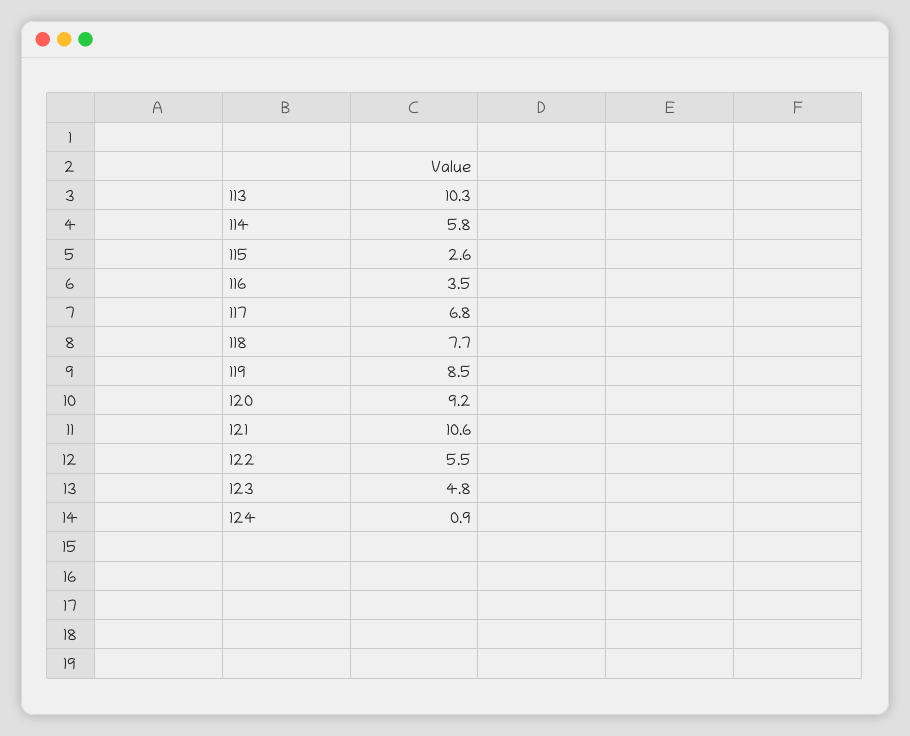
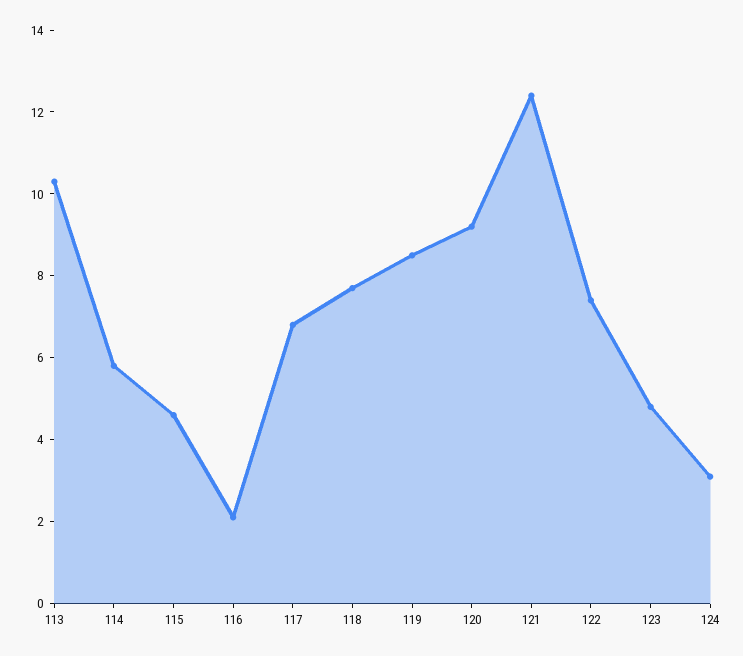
  {
    "113": 10.3,
    "114": 5.8,
-   "115": 2.6,
+   "115": 4.5,
-   "116": 3.5,
+   "116": 2,
    "117": 6.8,
    "118": 7.7,
    "119": 8.5,
    "120": 9.2,
-   "121": 10.6,
+   "121": 12.5,
-   "122": 5.5,
+   "122": 7.5,
    "123": 4.8,
-   "124": 0.9
+   "124": 3
  }

